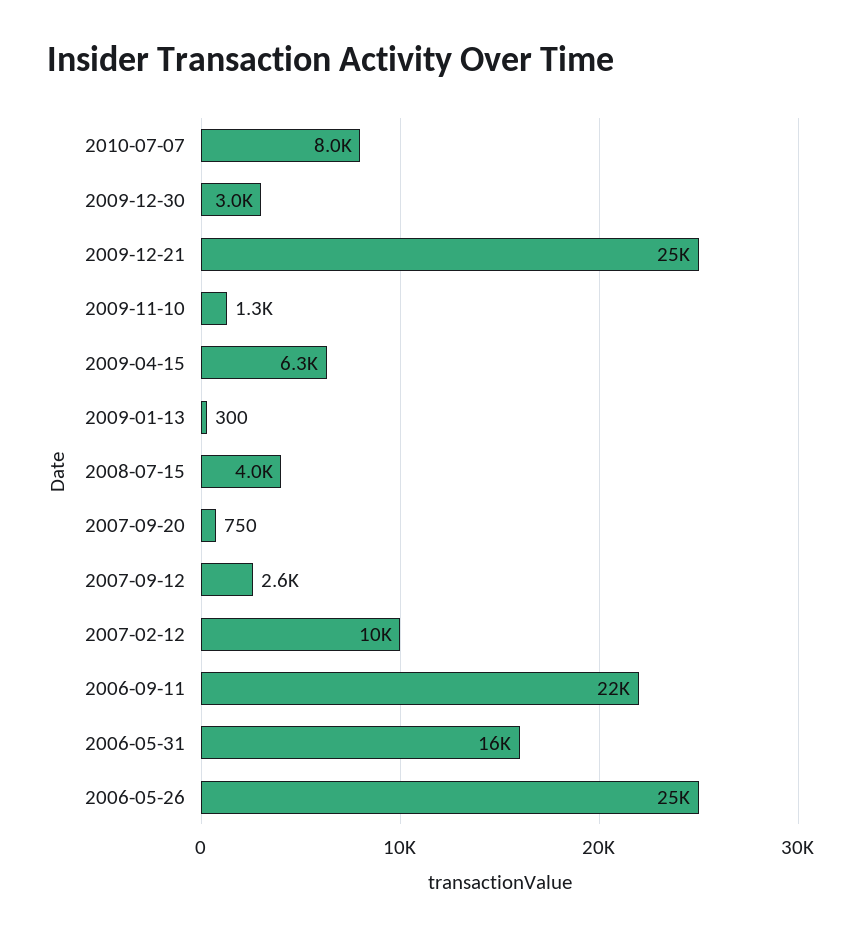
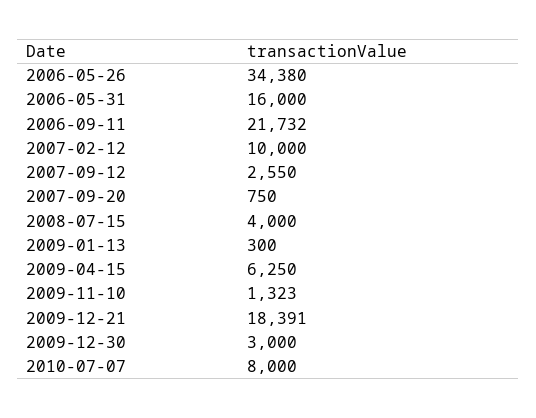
  {
    "2010-07-07": 8000,
    "2009-12-30": 3000,
-   "2009-12-21": 25000,
+   "2009-12-21": 18391,
    "2009-11-10": 1323,
    "2009-04-15": 6250,
    "2009-01-13": 300,
    "2008-07-15": 4000,
    "2007-09-20": 750,
    "2007-09-12": 2550,
    "2007-02-12": 10000,
    "2006-09-11": 21732,
    "2006-05-31": 16000,
-   "2006-05-26": 25000
+   "2006-05-26": 34380
  }

